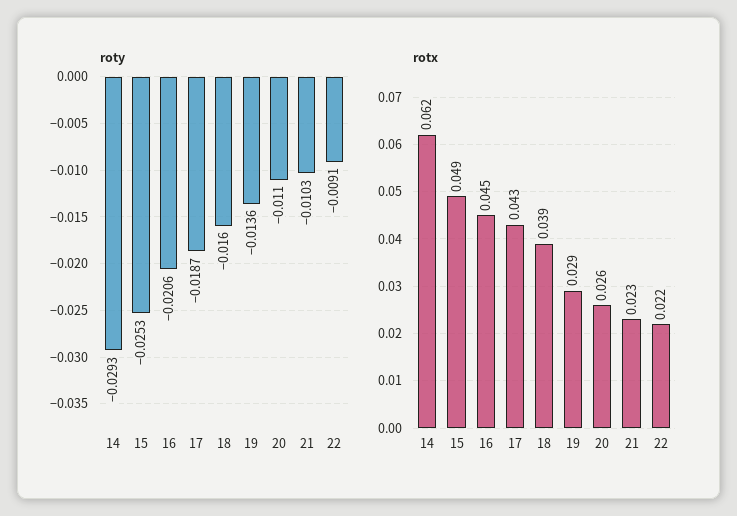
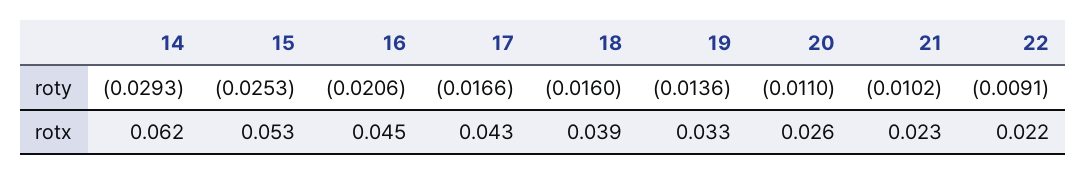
  {
    "roty": {
      "14": -0.0293,
      "15": -0.0253,
      "16": -0.0206,
-     "17": -0.0187,
+     "17": -0.0166,
      "18": -0.016,
      "19": -0.0136,
      "20": -0.011,
-     "21": -0.0103,
+     "21": -0.0102,
      "22": -0.0091
    },
    "rotx": {
      "14": 0.062,
-     "15": 0.049,
+     "15": 0.053,
      "16": 0.045,
      "17": 0.043,
      "18": 0.039,
-     "19": 0.029,
+     "19": 0.033,
      "20": 0.026,
      "21": 0.023,
      "22": 0.022
    }
  }

